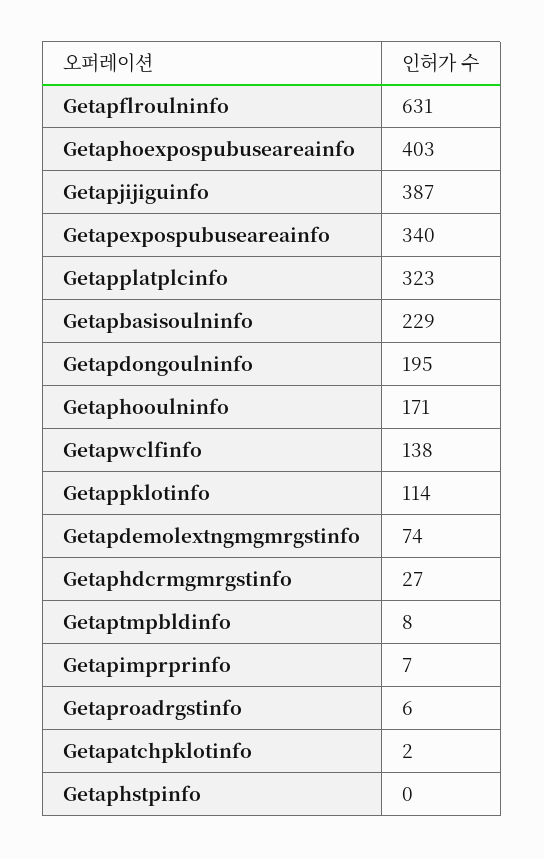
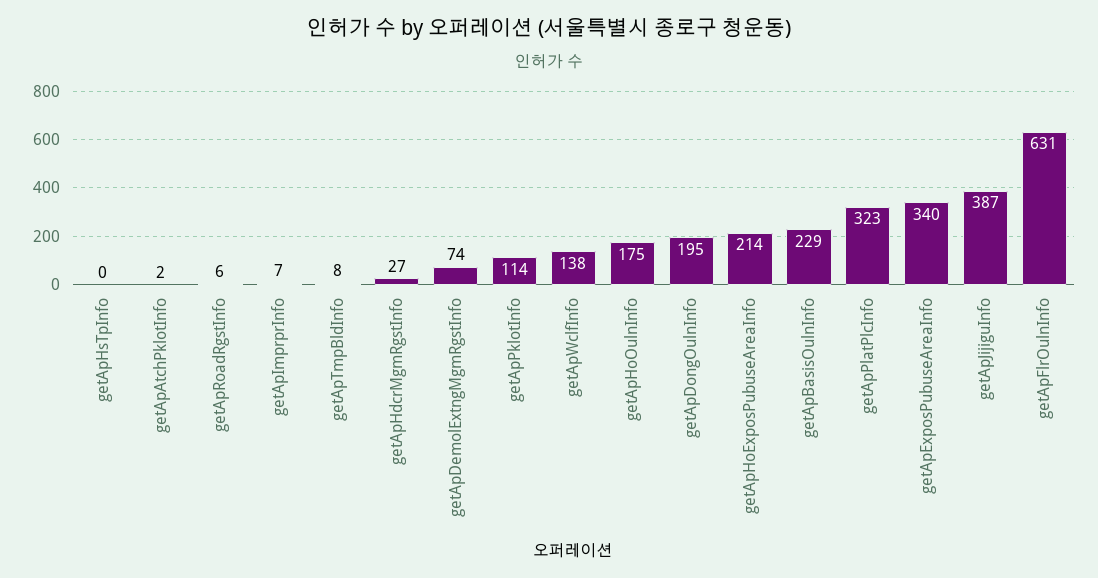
  {
    "Getapflroulninfo": 631,
-   "Getaphoexpospubuseareainfo": 403,
+   "Getaphoexpospubuseareainfo": 214,
    "Getapjijiguinfo": 387,
    "Getapexpospubuseareainfo": 340,
    "Getapplatplcinfo": 323,
    "Getapbasisoulninfo": 229,
    "Getapdongoulninfo": 195,
-   "Getaphooulninfo": 171,
+   "Getaphooulninfo": 175,
    "Getapwclfinfo": 138,
    "Getappklotinfo": 114,
    "Getapdemolextngmgmrgstinfo": 74,
    "Getaphdcrmgmrgstinfo": 27,
    "Getaptmpbldinfo": 8,
    "Getapimprprinfo": 7,
    "Getaproadrgstinfo": 6,
    "Getapatchpklotinfo": 2,
    "Getaphstpinfo": 0
  }

